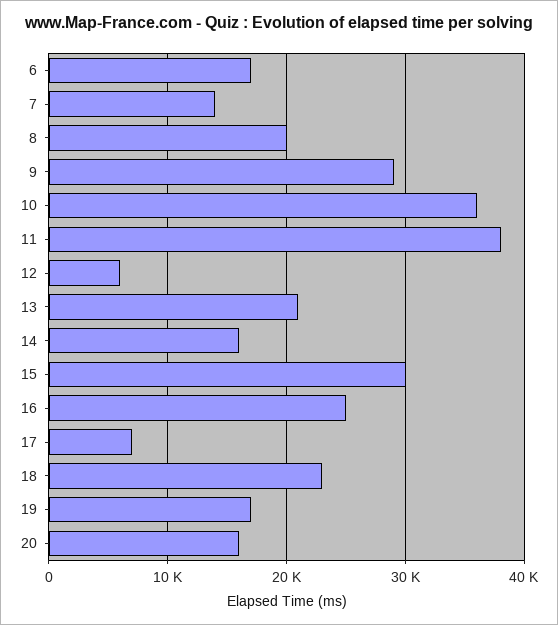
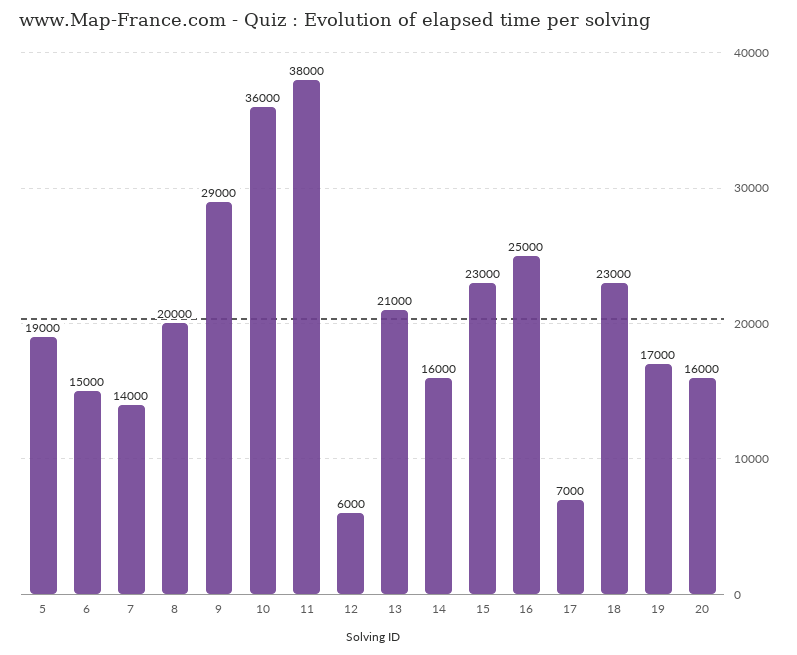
  {
-   "6": 17000,
+   "6": 15000,
    "7": 14000,
    "8": 20000,
    "9": 29000,
    "10": 36000,
    "11": 38000,
    "12": 6000,
    "13": 21000,
    "14": 16000,
-   "15": 30000,
+   "15": 23000,
    "16": 25000,
    "17": 7000,
    "18": 23000,
    "19": 17000,
-   "20": 16000
+   "20": 16000,
+   "5": 19000
  }

